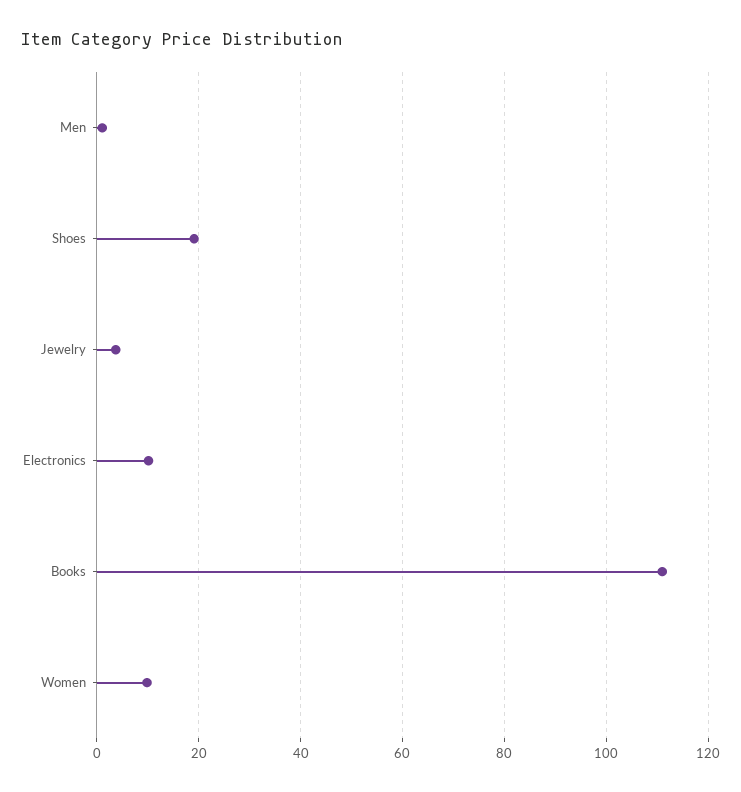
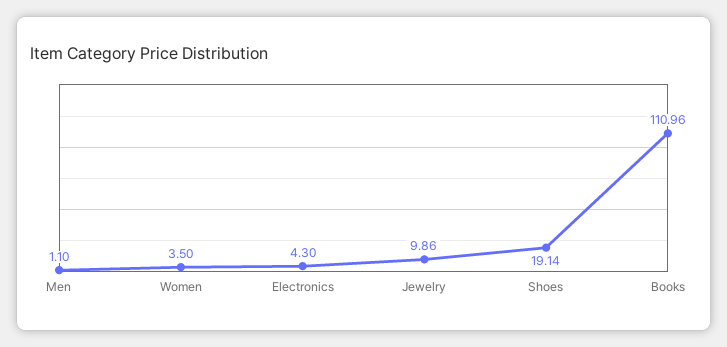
  {
    "Men": 1.1,
    "Shoes": 19.14,
-   "Jewelry": 4,
+   "Jewelry": 9.86,
-   "Electronics": 10,
+   "Electronics": 4.3,
    "Books": 110.96,
-   "Women": 10
+   "Women": 3.5
  }

